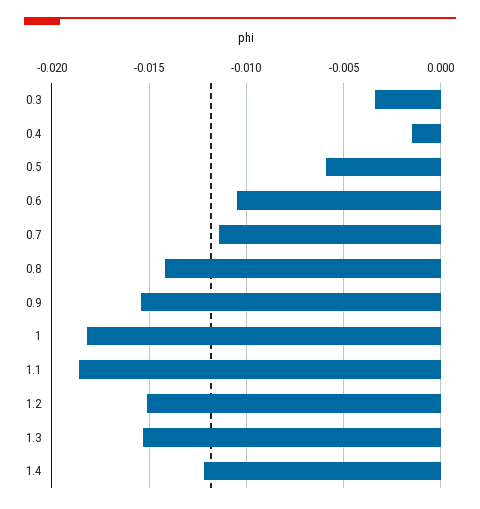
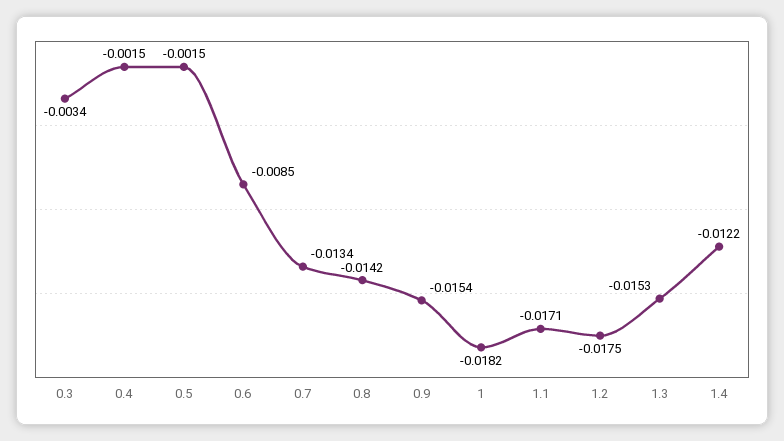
  {
    "0.3": -0.0034,
    "0.4": -0.0015,
-   "0.5": -0.006,
+   "0.5": -0.0015,
-   "0.6": -0.0105,
+   "0.6": -0.0085,
-   "0.7": -0.0115,
+   "0.7": -0.0134,
    "0.8": -0.0142,
    "0.9": -0.0154,
    "1": -0.0182,
-   "1.1": -0.0185,
+   "1.1": -0.0171,
-   "1.2": -0.015,
+   "1.2": -0.0175,
    "1.3": -0.0153,
    "1.4": -0.0122
  }

